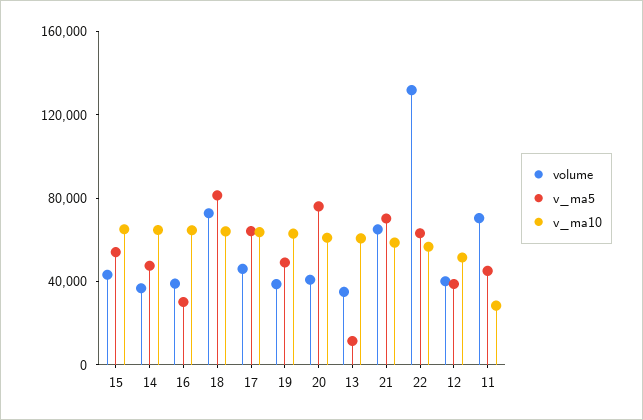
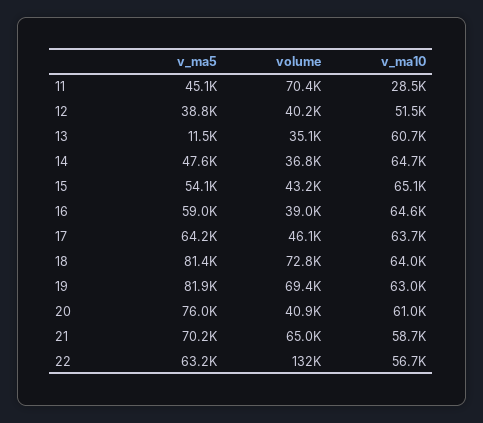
  {
    "volume": {
      "15": 43200,
      "14": 36800,
      "16": 39000,
      "18": 72800,
      "17": 46100,
-     "19": 40000,
+     "19": 69400,
      "20": 40900,
      "13": 35100,
      "21": 65000,
      "22": 132000,
      "12": 40200,
      "11": 70400
    },
    "v_ma5": {
      "15": 54100,
      "14": 47600,
-     "16": 30000,
+     "16": 59000,
      "18": 81400,
      "17": 64200,
-     "19": 50000,
+     "19": 81900,
      "20": 76000,
      "13": 11500,
      "21": 70200,
      "22": 63200,
      "12": 38800,
      "11": 45100
    },
    "v_ma10": {
      "15": 65100,
      "14": 64700,
      "16": 64600,
      "18": 64000,
      "17": 63700,
      "19": 63000,
      "20": 61000,
      "13": 60700,
      "21": 58700,
      "22": 56700,
      "12": 51500,
      "11": 28500
    }
  }

